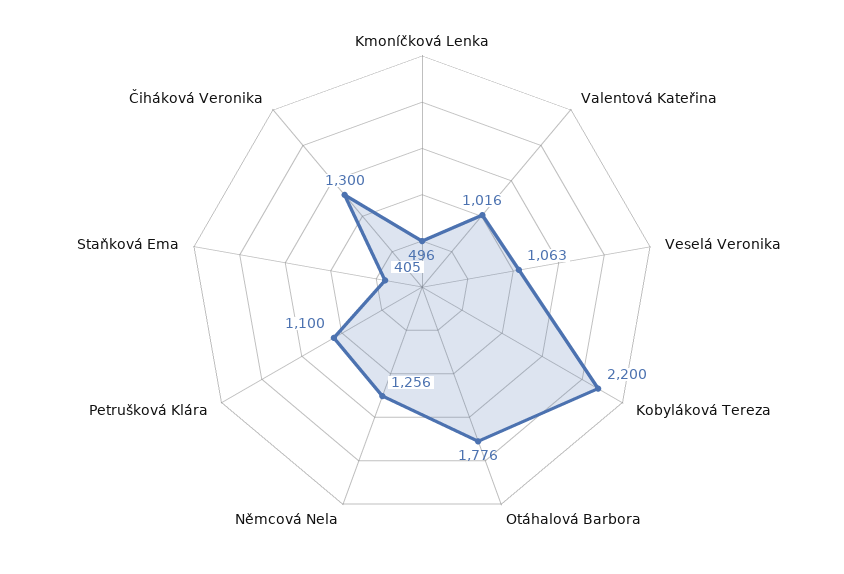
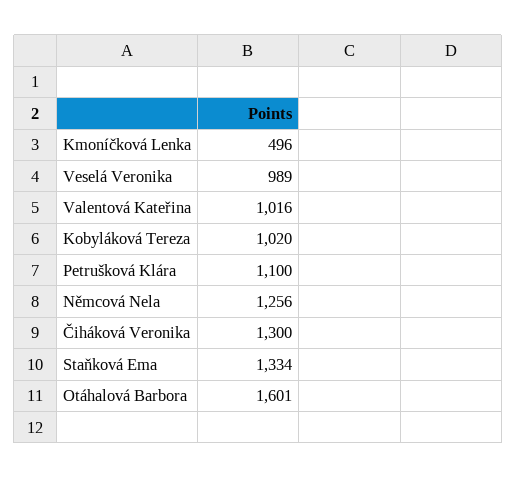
  {
    "Kmoníčková Lenka": 496,
    "Valentová Kateřina": 1016,
-   "Veselá Veronika": 1063,
+   "Veselá Veronika": 989,
-   "Kobyláková Tereza": 2200,
+   "Kobyláková Tereza": 1020,
-   "Otáhalová Barbora": 1776,
+   "Otáhalová Barbora": 1601,
    "Němcová Nela": 1256,
    "Petrušková Klára": 1100,
-   "Staňková Ema": 405,
+   "Staňková Ema": 1334,
    "Čiháková Veronika": 1300
  }

